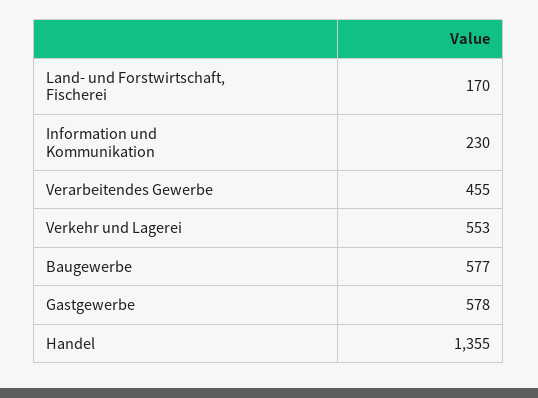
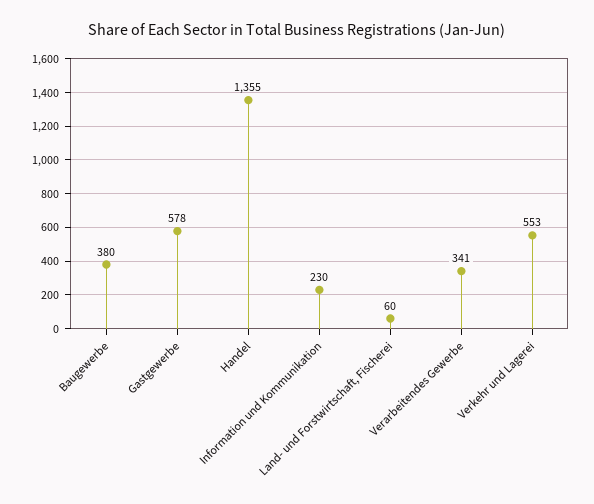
  {
-   "Land- und Forstwirtschaft, Fischerei": 170,
+   "Land- und Forstwirtschaft, Fischerei": 60,
    "Information und Kommunikation": 230,
-   "Verarbeitendes Gewerbe": 455,
+   "Verarbeitendes Gewerbe": 341,
    "Verkehr und Lagerei": 553,
-   "Baugewerbe": 577,
+   "Baugewerbe": 380,
    "Gastgewerbe": 578,
    "Handel": 1355
  }

